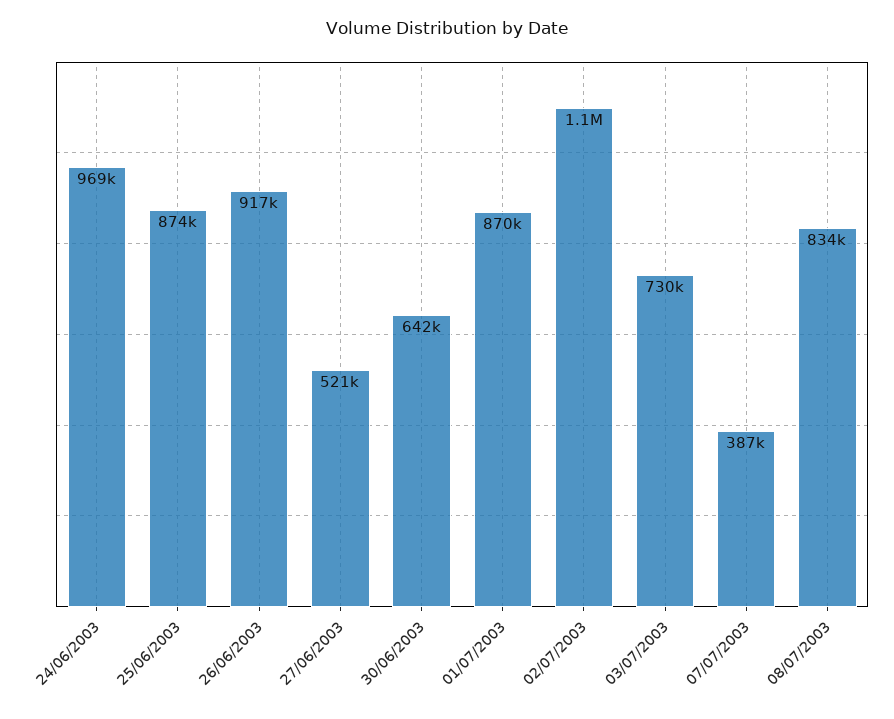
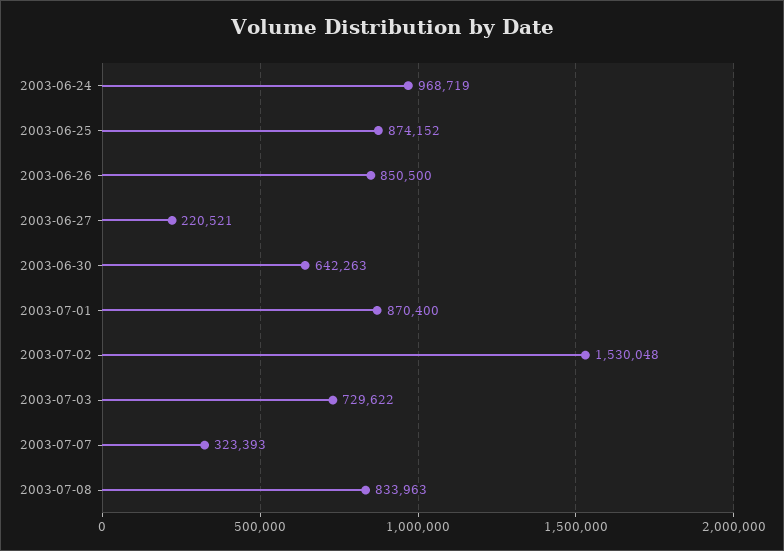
  {
    "24/06/2003": 968719,
    "25/06/2003": 874152,
-   "26/06/2003": 917000,
+   "26/06/2003": 850500,
-   "27/06/2003": 521000,
+   "27/06/2003": 220521,
    "30/06/2003": 642263,
    "01/07/2003": 870400,
-   "02/07/2003": 1100000,
+   "02/07/2003": 1530048,
    "03/07/2003": 729622,
-   "07/07/2003": 387000,
+   "07/07/2003": 323393,
    "08/07/2003": 833963
  }

